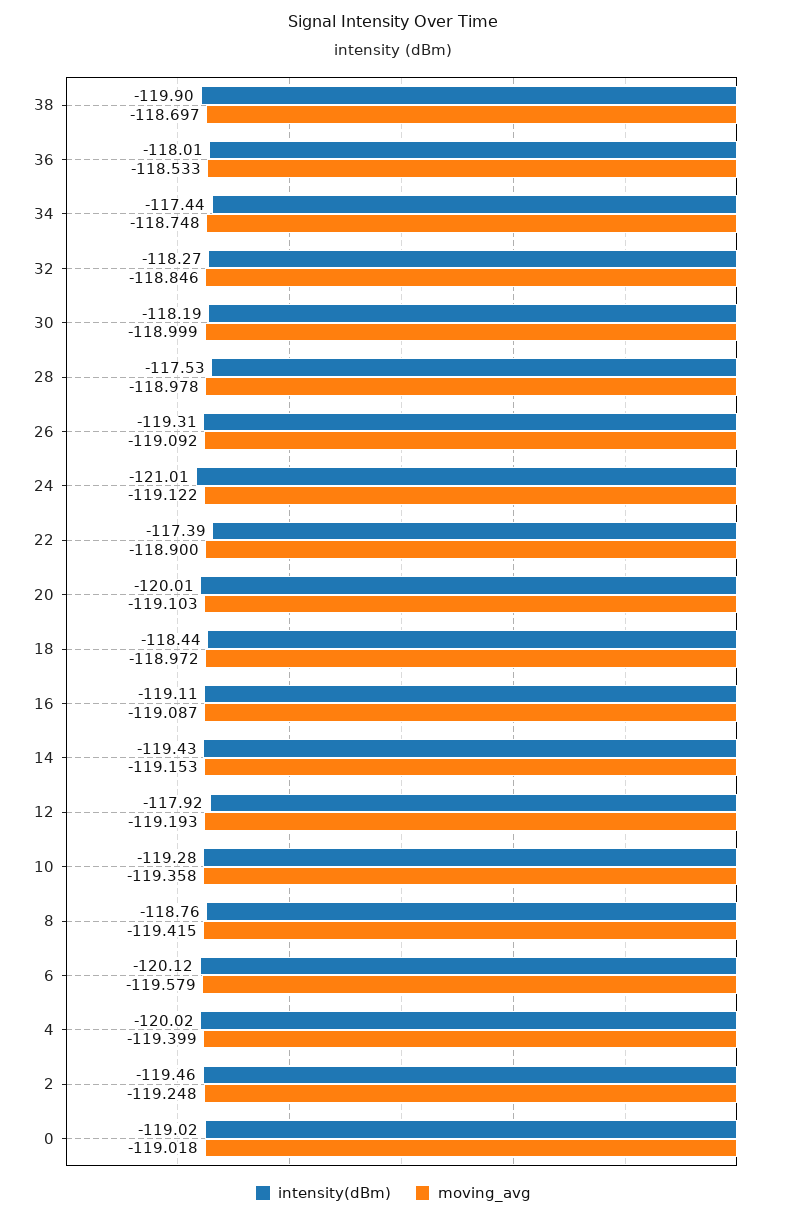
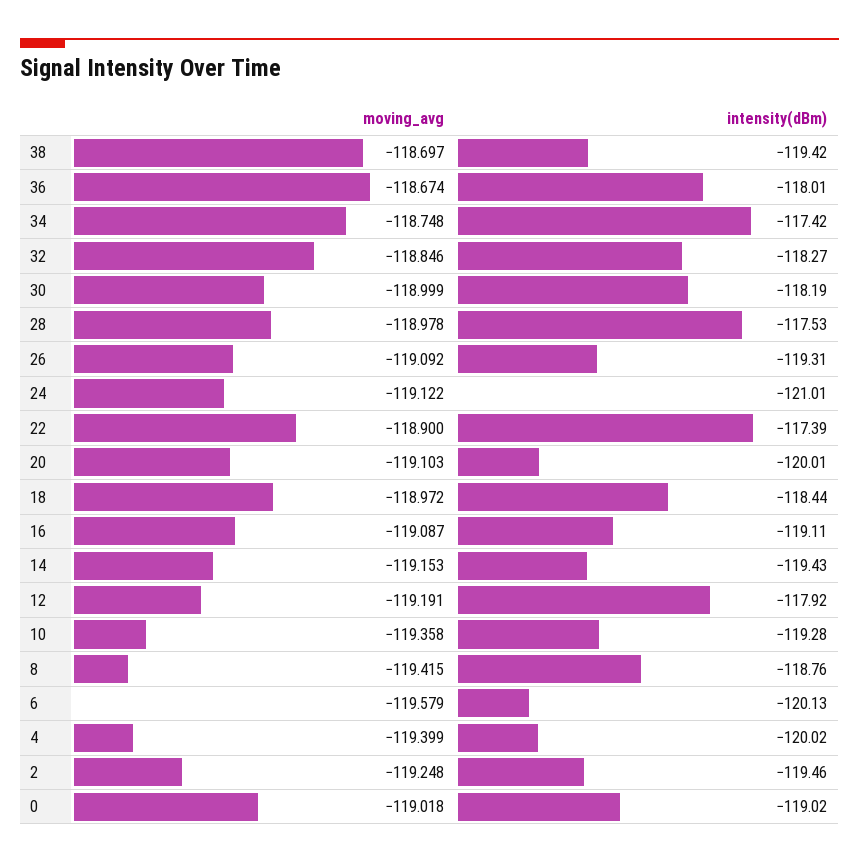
  {
    "intensity(dBm)": {
-     "38": -119.9,
+     "38": -119.42,
      "36": -118.01,
-     "34": -117.44,
+     "34": -117.42,
      "32": -118.27,
      "30": -118.19,
      "28": -117.53,
      "26": -119.31,
      "24": -121.01,
      "22": -117.39,
      "20": -120.01,
      "18": -118.44,
      "16": -119.11,
      "14": -119.43,
      "12": -117.92,
      "10": -119.28,
      "8": -118.76,
-     "6": -120.12,
+     "6": -120.13,
      "4": -120.02,
      "2": -119.46,
      "0": -119.02
    },
    "moving_avg": {
      "38": -118.697,
-     "36": -118.533,
+     "36": -118.674,
      "34": -118.748,
      "32": -118.846,
      "30": -118.999,
      "28": -118.978,
      "26": -119.092,
      "24": -119.122,
      "22": -118.9,
      "20": -119.103,
      "18": -118.972,
      "16": -119.087,
      "14": -119.153,
-     "12": -119.193,
+     "12": -119.191,
      "10": -119.358,
      "8": -119.415,
      "6": -119.579,
      "4": -119.399,
      "2": -119.248,
      "0": -119.018
    }
  }

